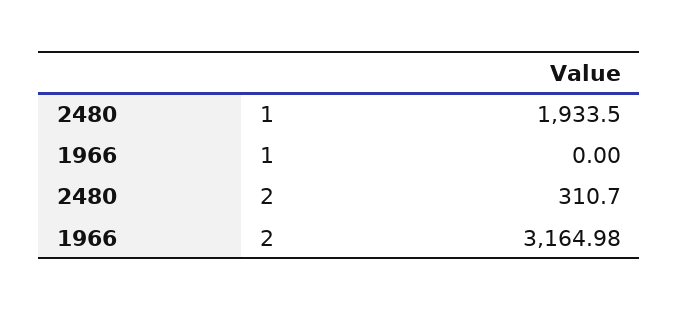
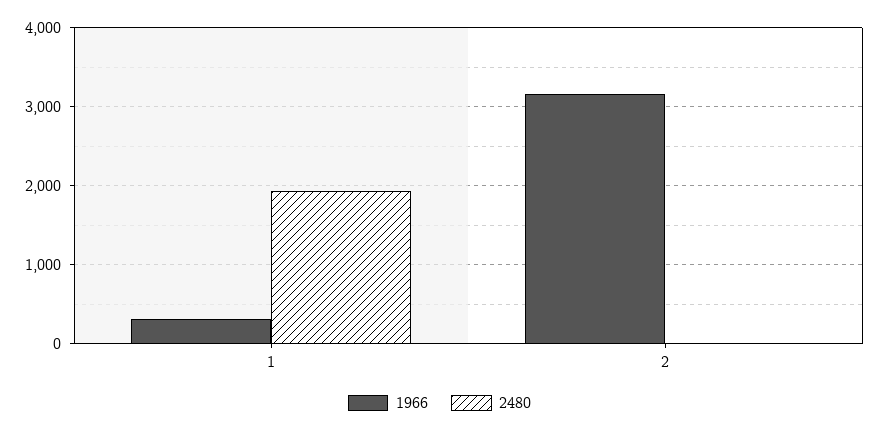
  {
    "2480": {
      "1": 1933.5,
-     "2": 310.7
+     "2": 0
    },
    "1966": {
-     "1": 0,
+     "1": 300,
      "2": 3164.98
    }
  }

